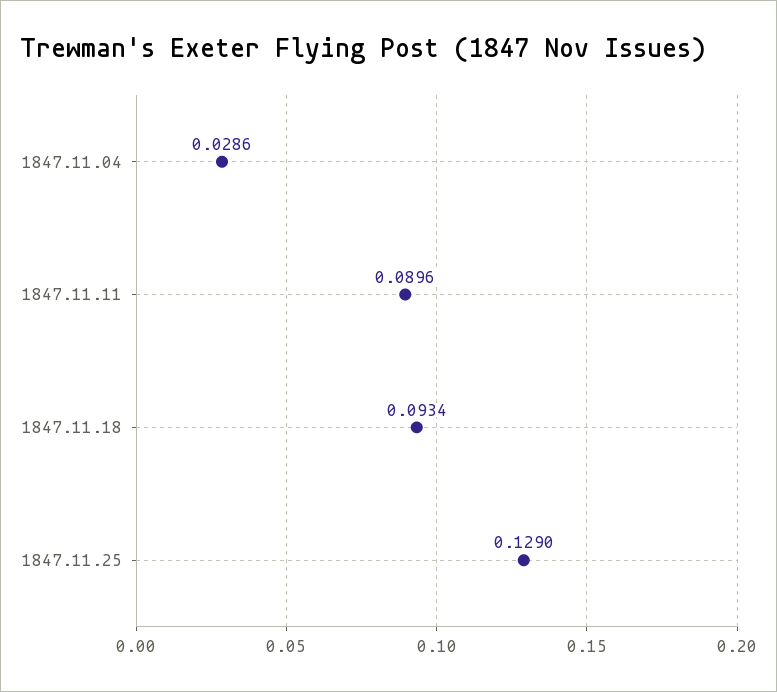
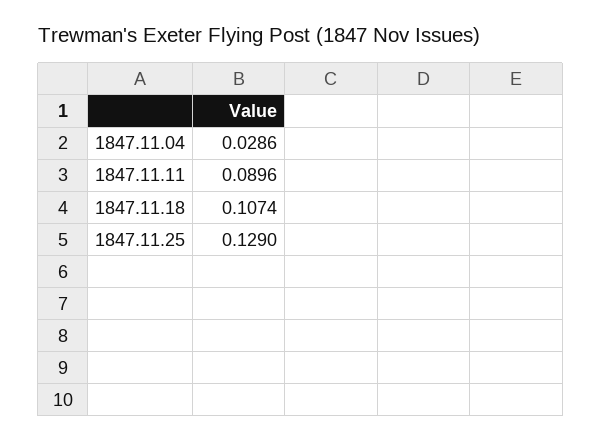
  {
    "1847.11.04": 0.0286,
    "1847.11.11": 0.0896,
-   "1847.11.18": 0.0934,
+   "1847.11.18": 0.1074,
    "1847.11.25": 0.129
  }

